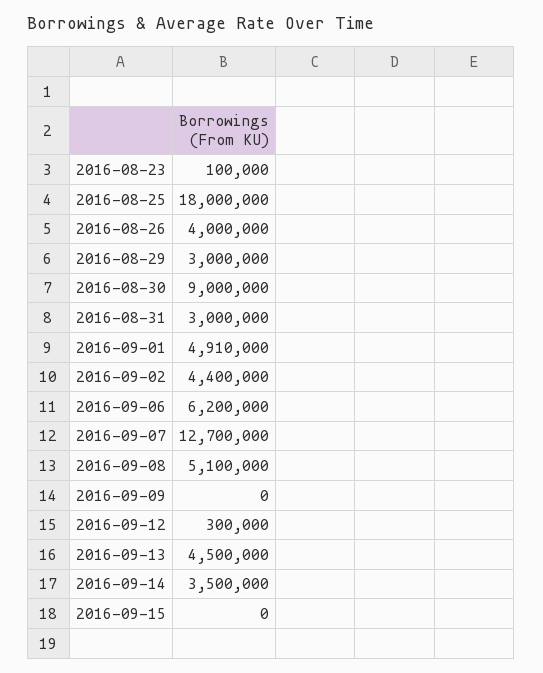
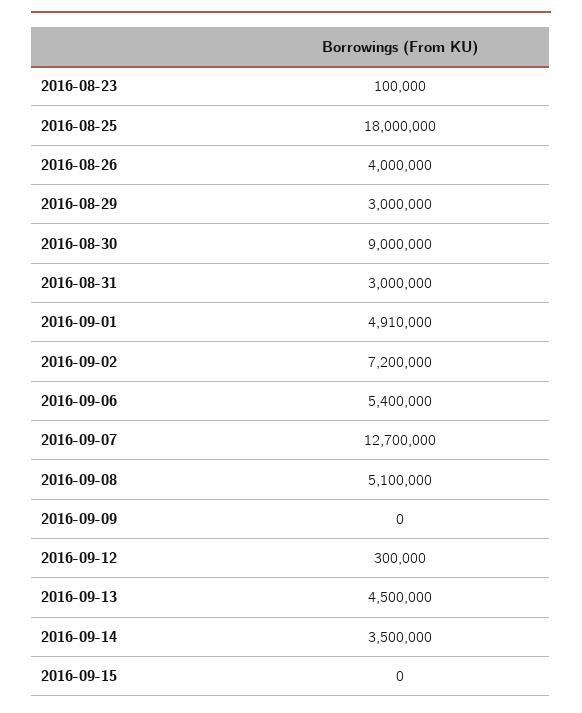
  {
    "2016-08-23": 100000,
    "2016-08-25": 18000000,
    "2016-08-26": 4000000,
    "2016-08-29": 3000000,
    "2016-08-30": 9000000,
    "2016-08-31": 3000000,
    "2016-09-01": 4910000,
-   "2016-09-02": 4400000,
+   "2016-09-02": 7200000,
-   "2016-09-06": 6200000,
+   "2016-09-06": 5400000,
    "2016-09-07": 12700000,
    "2016-09-08": 5100000,
    "2016-09-09": 0,
    "2016-09-12": 300000,
    "2016-09-13": 4500000,
    "2016-09-14": 3500000,
    "2016-09-15": 0
  }

